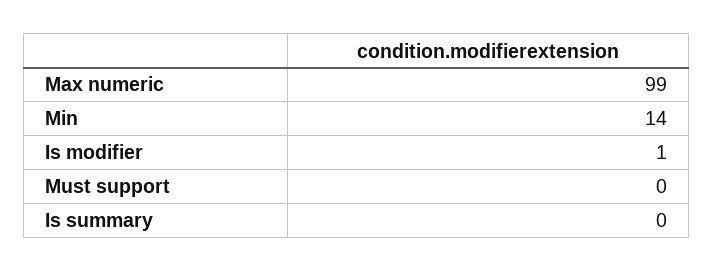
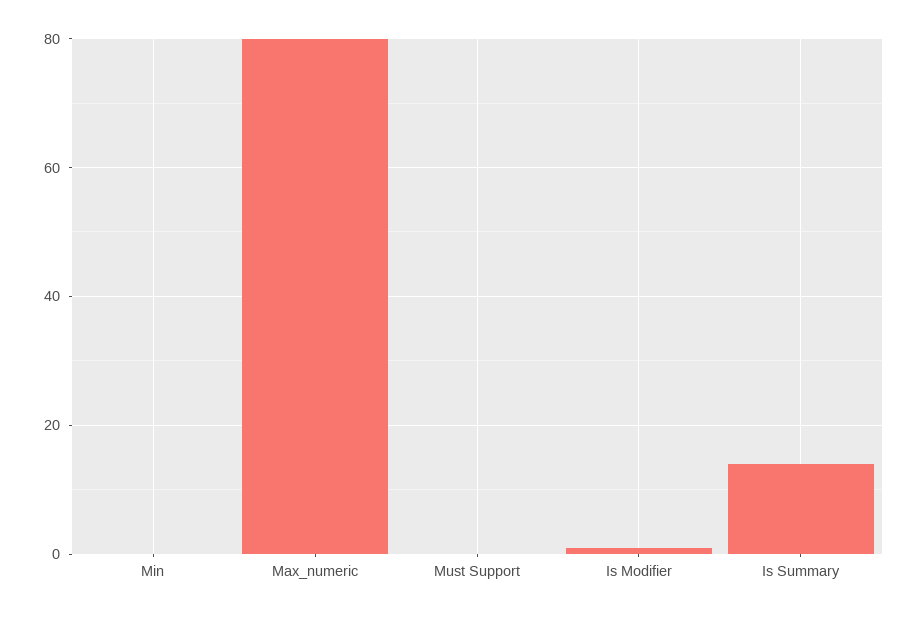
  {
-   "Max numeric": 99,
+   "Max numeric": 80,
-   "Min": 14,
+   "Min": 0,
    "Is modifier": 1,
    "Must support": 0,
-   "Is summary": 0
+   "Is summary": 15
  }

